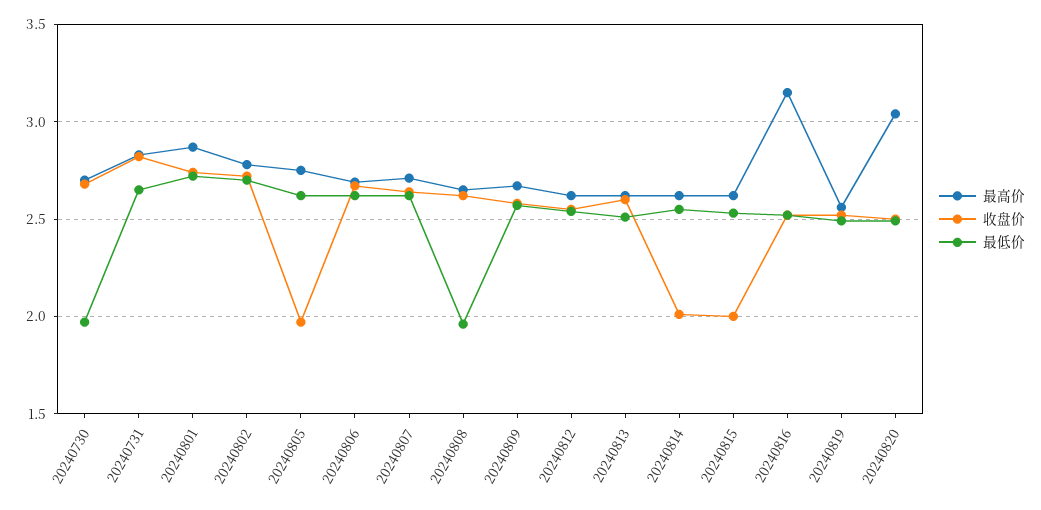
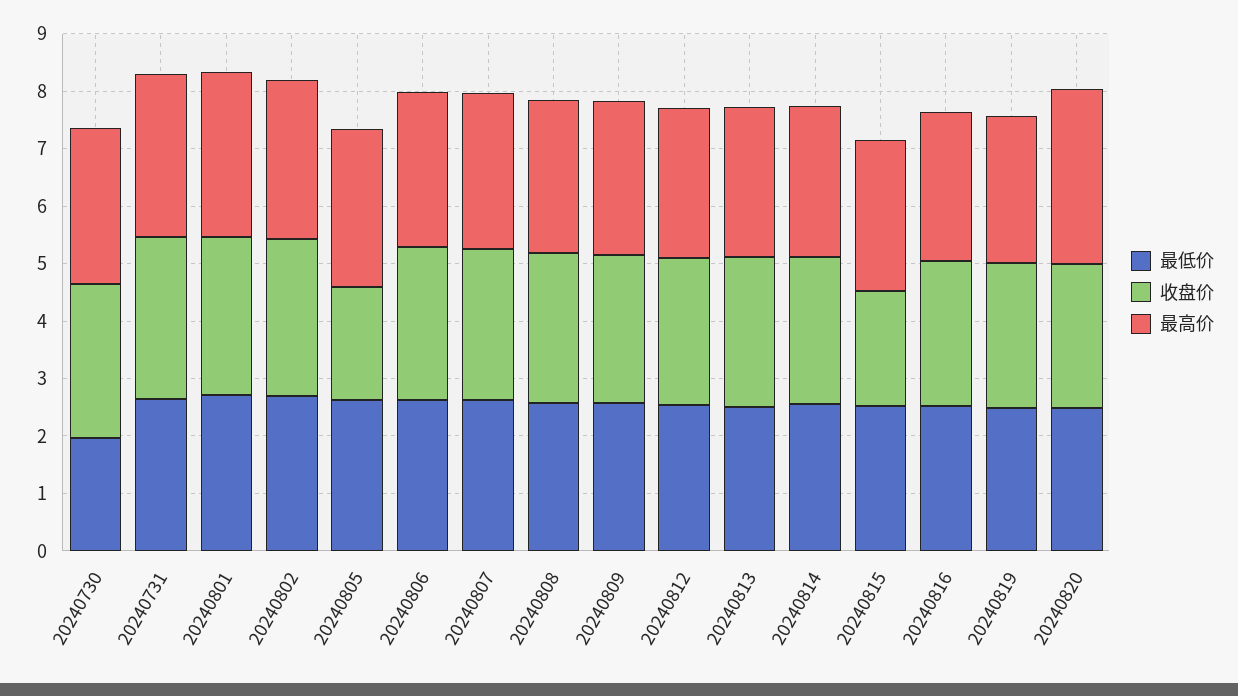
  {
    "最高价": {
      "20240730": 2.7,
      "20240731": 2.85,
      "20240801": 2.85,
      "20240802": 2.8,
      "20240805": 2.75,
      "20240806": 2.7,
      "20240807": 2.7,
      "20240808": 2.65,
      "20240809": 2.65,
      "20240812": 2.6,
      "20240813": 2.6,
      "20240814": 2.6,
      "20240815": 2.6,
-     "20240816": 3.15,
+     "20240816": 2.6,
      "20240819": 2.55,
      "20240820": 3.05
    },
    "收盘价": {
      "20240730": 2.7,
      "20240731": 2.8,
      "20240801": 2.75,
      "20240802": 2.7,
      "20240805": 1.95,
      "20240806": 2.65,
      "20240807": 2.65,
      "20240808": 2.6,
      "20240809": 2.6,
      "20240812": 2.55,
      "20240813": 2.6,
-     "20240814": 2,
+     "20240814": 2.6,
      "20240815": 2,
      "20240816": 2.5,
      "20240819": 2.5,
      "20240820": 2.5
    },
    "最低价": {
      "20240730": 1.95,
      "20240731": 2.65,
      "20240801": 2.7,
      "20240802": 2.7,
      "20240805": 2.6,
      "20240806": 2.6,
      "20240807": 2.6,
-     "20240808": 1.95,
+     "20240808": 2.6,
      "20240809": 2.55,
      "20240812": 2.55,
      "20240813": 2.5,
      "20240814": 2.55,
      "20240815": 2.55,
      "20240816": 2.5,
      "20240819": 2.5,
      "20240820": 2.5
    }
  }

